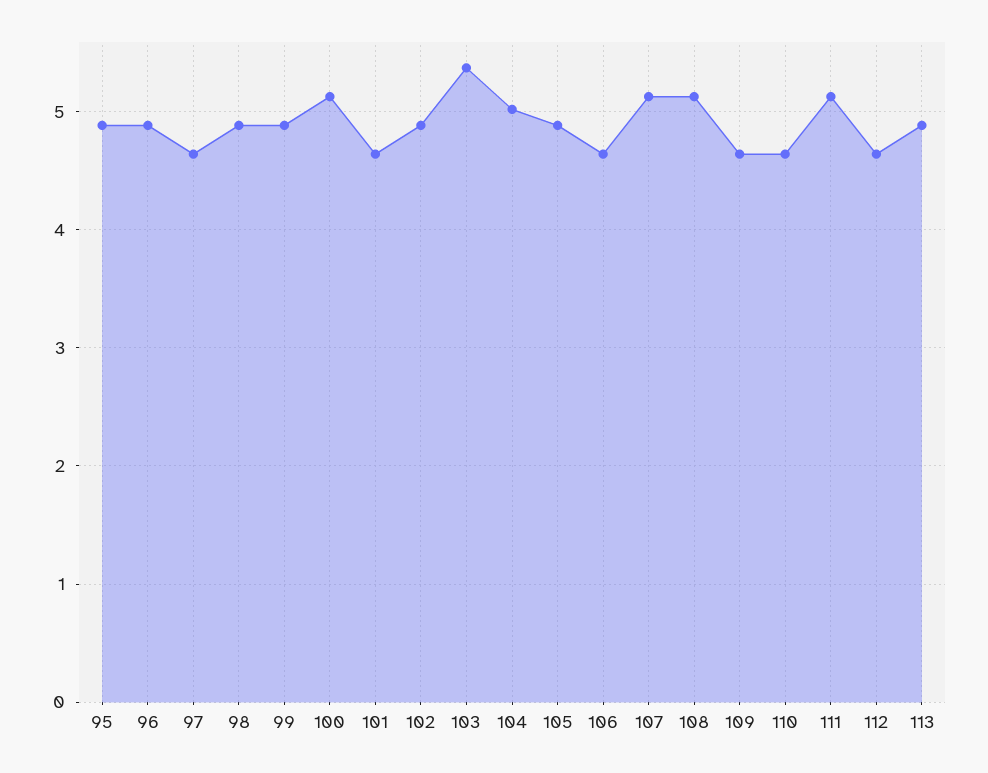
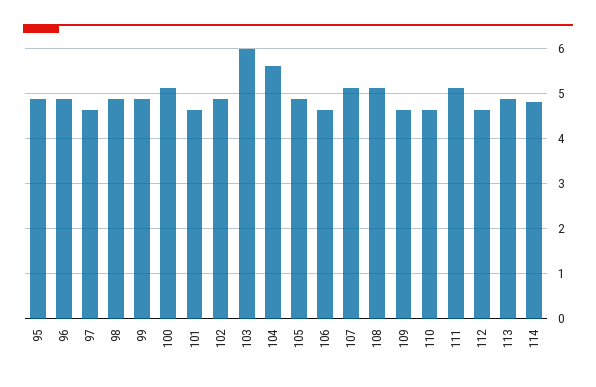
  {
    "95": 4.9,
    "96": 4.9,
    "97": 4.6,
    "98": 4.9,
    "99": 4.9,
    "100": 5.1,
    "101": 4.6,
    "102": 4.9,
-   "103": 5.4,
+   "103": 6,
-   "104": 5,
+   "104": 5.6,
    "105": 4.9,
    "106": 4.6,
    "107": 5.1,
    "108": 5.1,
    "109": 4.6,
    "110": 4.6,
    "111": 5.1,
    "112": 4.6,
-   "113": 4.9
+   "113": 4.9,
+   "114": 4.8
  }

